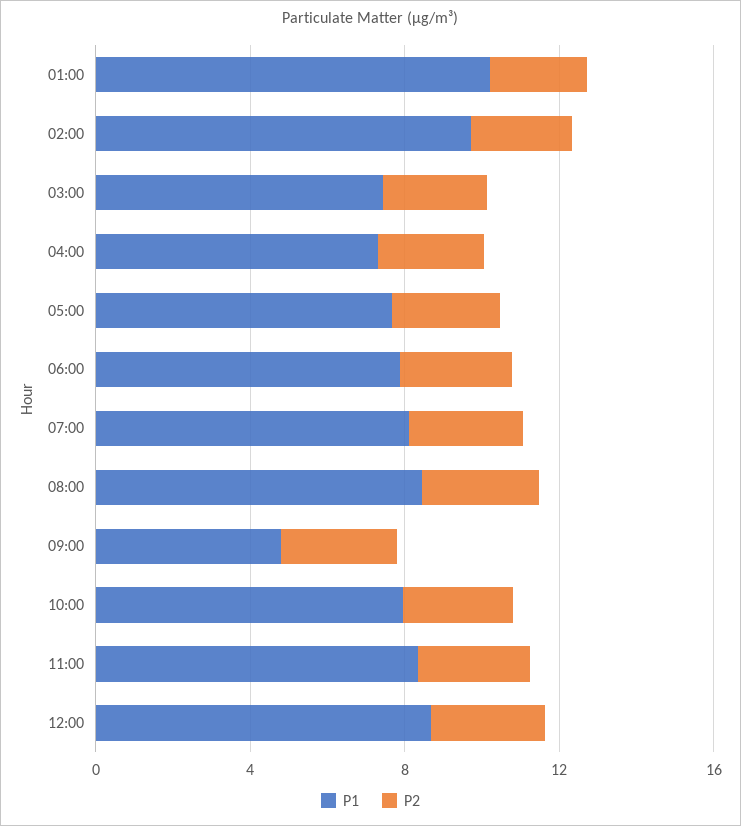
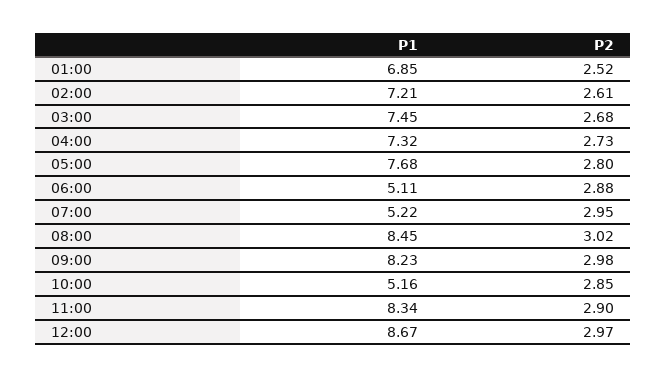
  {
    "P1": {
-     "01:00": 10,
+     "01:00": 6.85,
-     "02:00": 10,
+     "02:00": 7.21,
      "03:00": 7.45,
      "04:00": 7.32,
      "05:00": 7.68,
-     "06:00": 8,
+     "06:00": 5.11,
-     "07:00": 8,
+     "07:00": 5.22,
      "08:00": 8.45,
-     "09:00": 5,
+     "09:00": 8.23,
-     "10:00": 8,
+     "10:00": 5.16,
      "11:00": 8.34,
      "12:00": 8.67
    },
    "P2": {
      "01:00": 2.52,
      "02:00": 2.61,
      "03:00": 2.68,
      "04:00": 2.73,
      "05:00": 2.8,
      "06:00": 2.88,
      "07:00": 2.95,
      "08:00": 3.02,
      "09:00": 2.98,
      "10:00": 2.85,
      "11:00": 2.9,
      "12:00": 2.97
    }
  }

